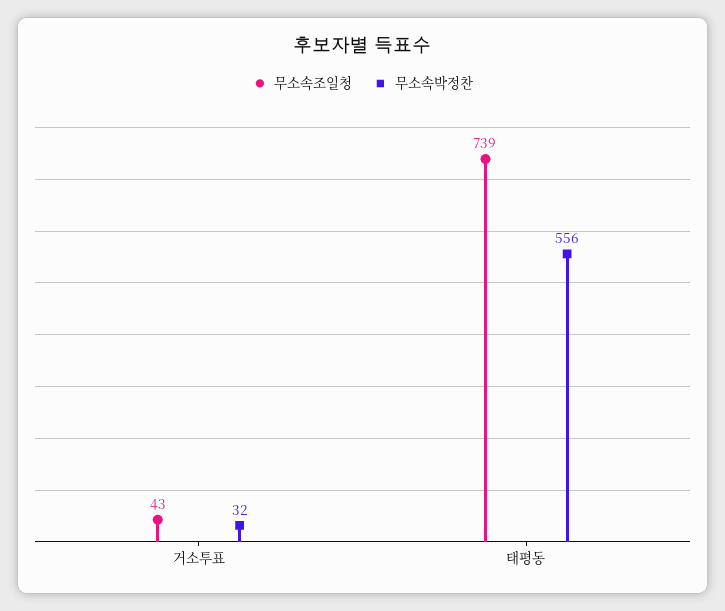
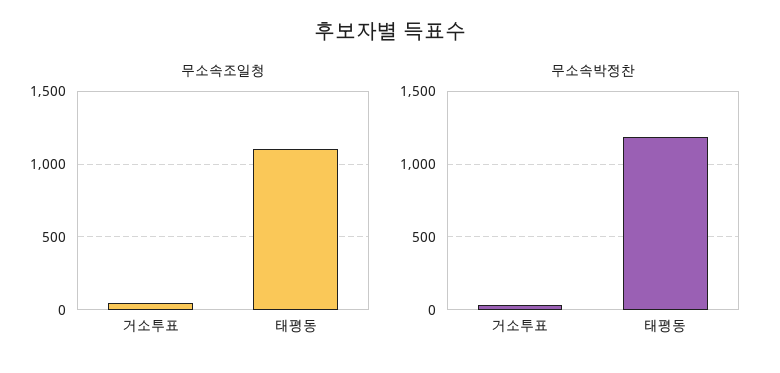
  {
    "무소속조일청": {
      "거소투표": 43,
-     "태평동": 739
+     "태평동": 1100
    },
    "무소속박정찬": {
      "거소투표": 32,
-     "태평동": 556
+     "태평동": 1200
    }
  }

